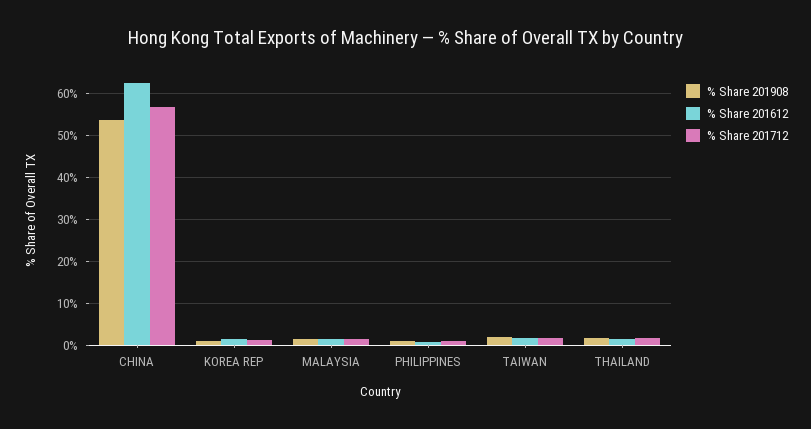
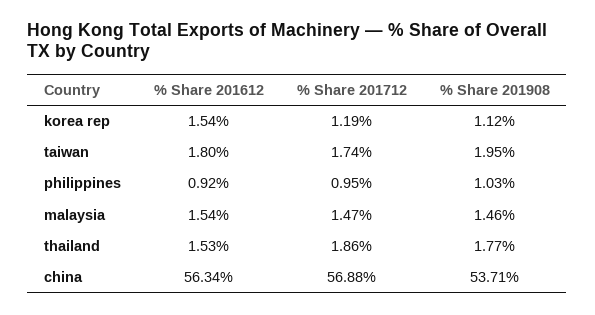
  {
    "% Share 201908": {
      "CHINA": 53.71,
      "KOREA REP": 1.12,
      "MALAYSIA": 1.46,
      "PHILIPPINES": 1.03,
      "TAIWAN": 1.95,
      "THAILAND": 1.77
    },
    "% Share 201612": {
-     "CHINA": 62,
+     "CHINA": 56.34,
      "KOREA REP": 1.54,
      "MALAYSIA": 1.54,
      "PHILIPPINES": 0.92,
      "TAIWAN": 1.8,
      "THAILAND": 1.53
    },
    "% Share 201712": {
      "CHINA": 56.88,
      "KOREA REP": 1.19,
      "MALAYSIA": 1.47,
      "PHILIPPINES": 0.95,
      "TAIWAN": 1.74,
      "THAILAND": 1.86
    }
  }

